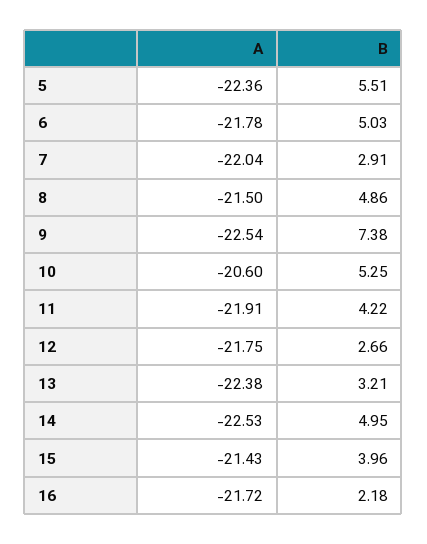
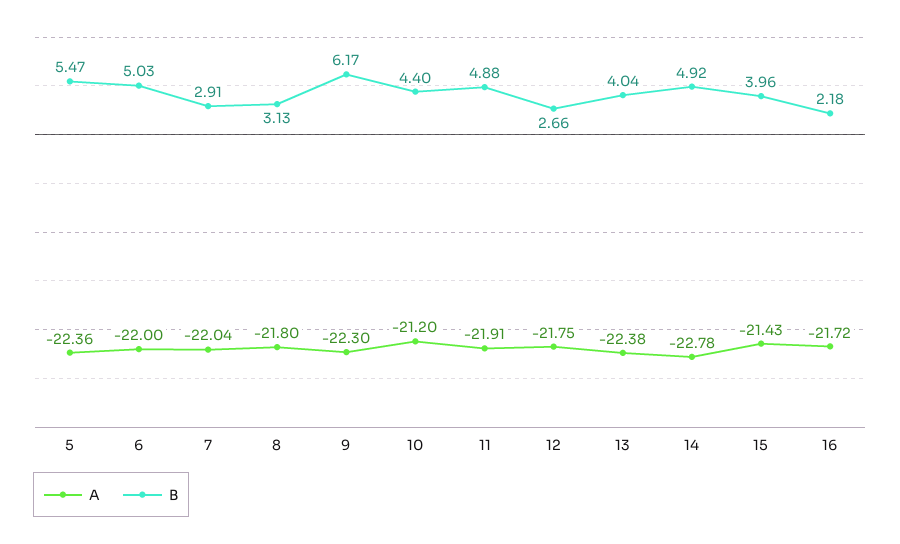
  {
    "A": {
      "5": -22.36,
-     "6": -21.78,
+     "6": -22,
      "7": -22.04,
-     "8": -21.5,
+     "8": -21.8,
-     "9": -22.54,
+     "9": -22.3,
-     "10": -20.6,
+     "10": -21.2,
      "11": -21.91,
      "12": -21.75,
      "13": -22.38,
-     "14": -22.53,
+     "14": -22.78,
      "15": -21.43,
      "16": -21.72
    },
    "B": {
-     "5": 5.51,
+     "5": 5.47,
      "6": 5.03,
      "7": 2.91,
-     "8": 4.86,
+     "8": 3.13,
-     "9": 7.38,
+     "9": 6.17,
-     "10": 5.25,
+     "10": 4.4,
-     "11": 4.22,
+     "11": 4.88,
      "12": 2.66,
-     "13": 3.21,
+     "13": 4.04,
-     "14": 4.95,
+     "14": 4.92,
      "15": 3.96,
      "16": 2.18
    }
  }

